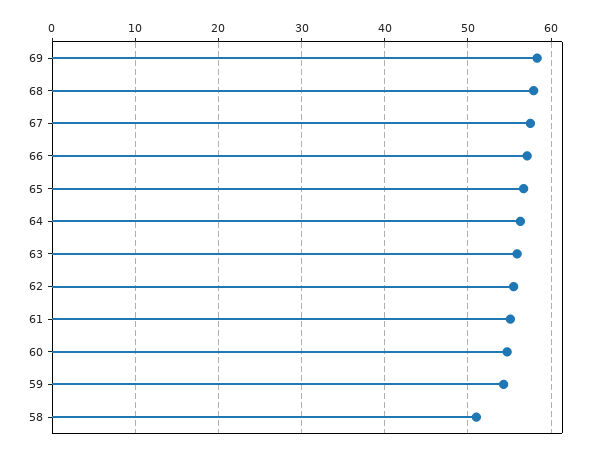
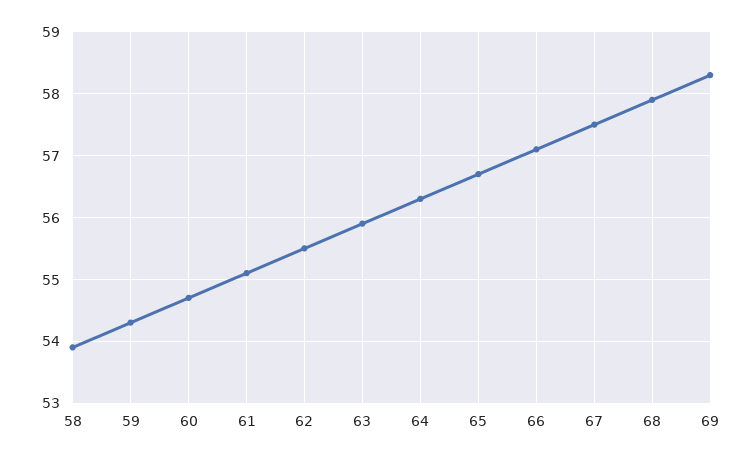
  {
    "69": 58.3,
    "68": 57.9,
    "67": 57.5,
    "66": 57.1,
    "65": 56.7,
    "64": 56.3,
    "63": 55.9,
    "62": 55.5,
    "61": 55.1,
    "60": 54.7,
    "59": 54.3,
-   "58": 51
+   "58": 53.9
  }

